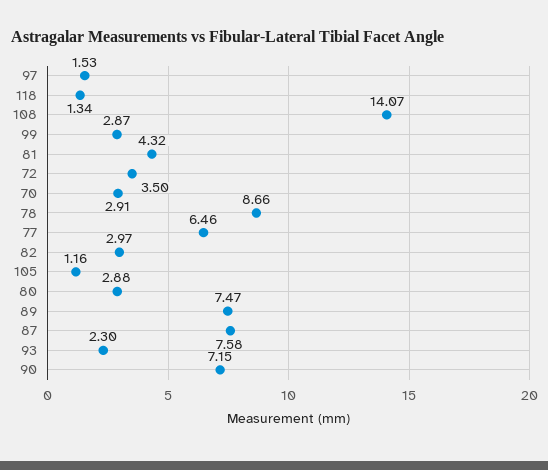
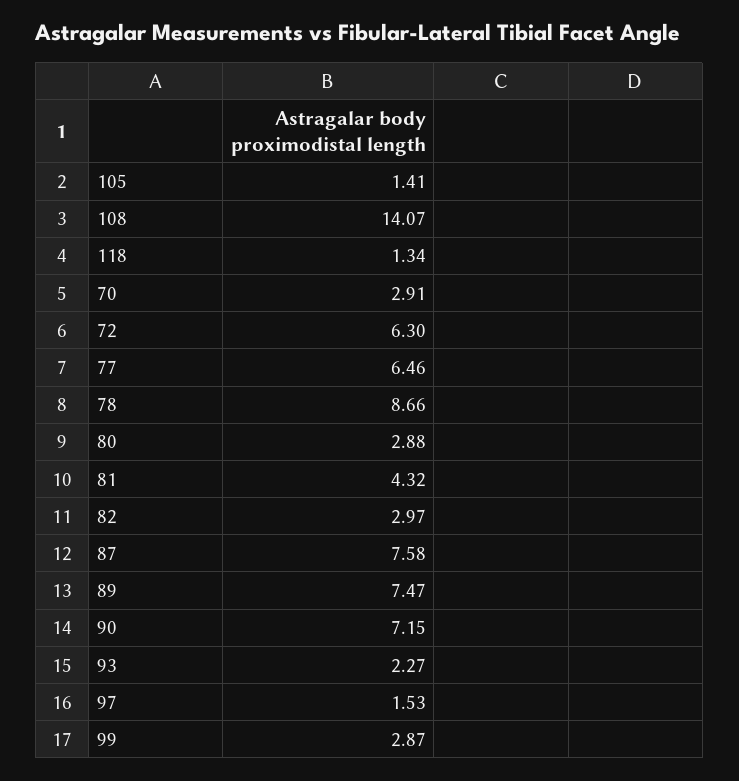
  {
    "97": 1.53,
    "118": 1.34,
    "108": 14.07,
    "99": 2.87,
    "81": 4.32,
-   "72": 3.5,
+   "72": 6.3,
    "70": 2.91,
    "78": 8.66,
    "77": 6.46,
    "82": 2.97,
-   "105": 1.16,
+   "105": 1.41,
    "80": 2.88,
    "89": 7.47,
    "87": 7.58,
-   "93": 2.3,
+   "93": 2.27,
    "90": 7.15
  }

